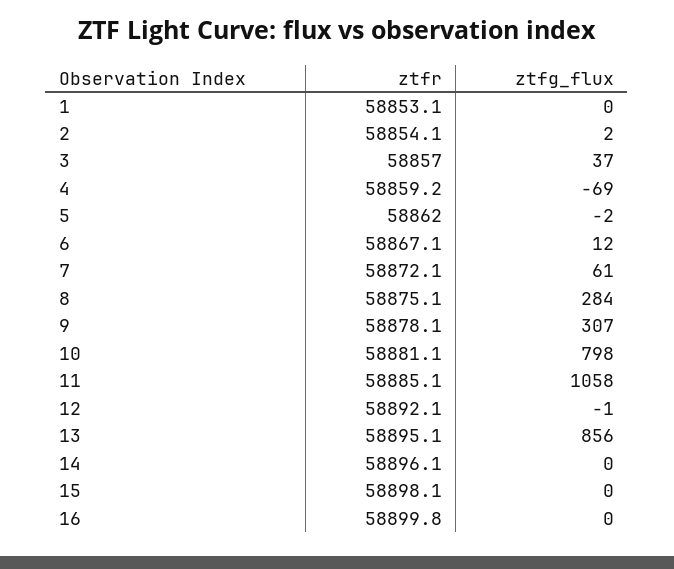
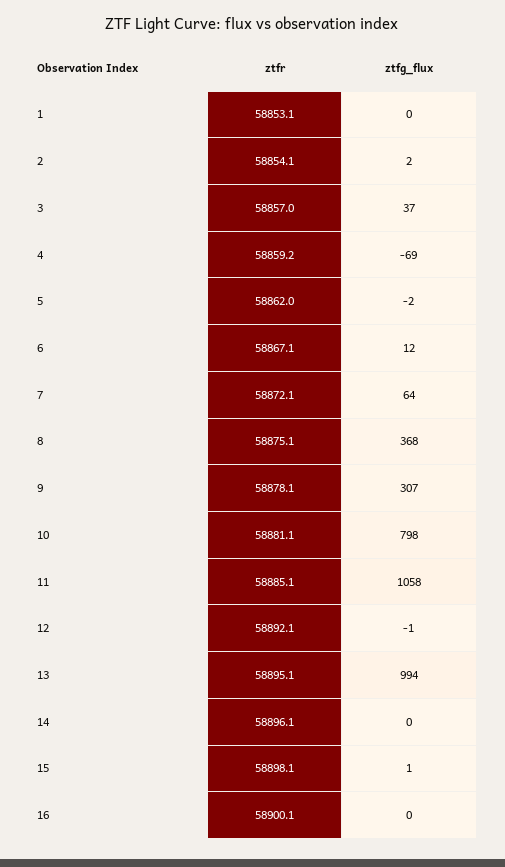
  {
    "ztfr": {
      "1": 58853.1,
      "2": 58854.1,
      "3": 58857,
      "4": 58859.2,
      "5": 58862,
      "6": 58867.1,
      "7": 58872.1,
      "8": 58875.1,
      "9": 58878.1,
      "10": 58881.1,
      "11": 58885.1,
      "12": 58892.1,
      "13": 58895.1,
      "14": 58896.1,
      "15": 58898.1,
-     "16": 58899.8
+     "16": 58900.1
    },
    "ztfg_flux": {
      "1": 0,
      "2": 2,
      "3": 37,
      "4": -69,
      "5": -2,
      "6": 12,
-     "7": 61,
+     "7": 64,
-     "8": 284,
+     "8": 368,
      "9": 307,
      "10": 798,
      "11": 1058,
      "12": -1,
-     "13": 856,
+     "13": 994,
      "14": 0,
-     "15": 0,
+     "15": 1,
      "16": 0
    }
  }

